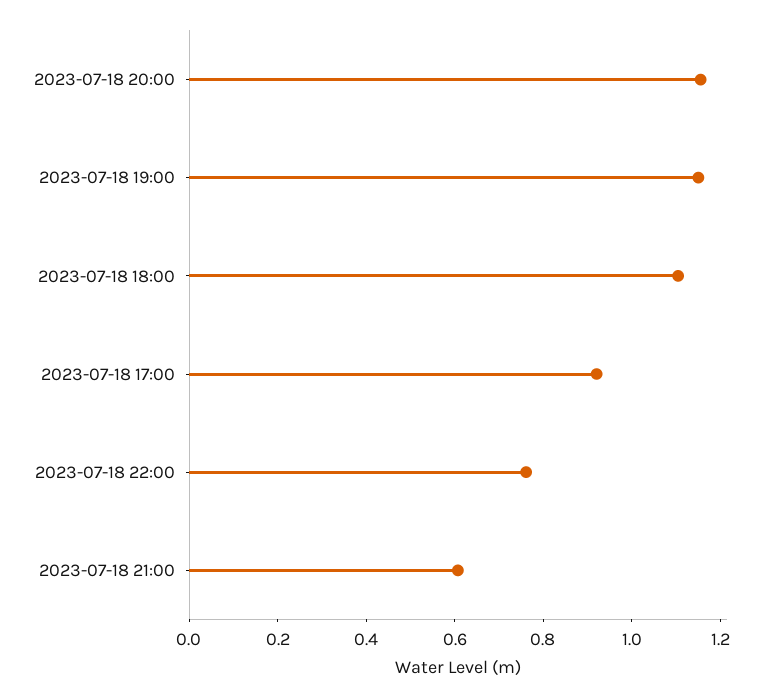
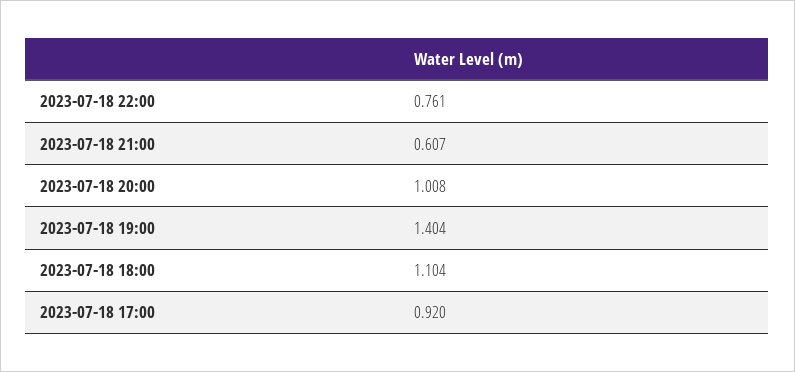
  {
-   "2023-07-18 20:00": 1.15,
+   "2023-07-18 20:00": 1.008,
-   "2023-07-18 19:00": 1.15,
+   "2023-07-18 19:00": 1.404,
    "2023-07-18 18:00": 1.104,
    "2023-07-18 17:00": 0.92,
    "2023-07-18 22:00": 0.761,
    "2023-07-18 21:00": 0.607
  }

